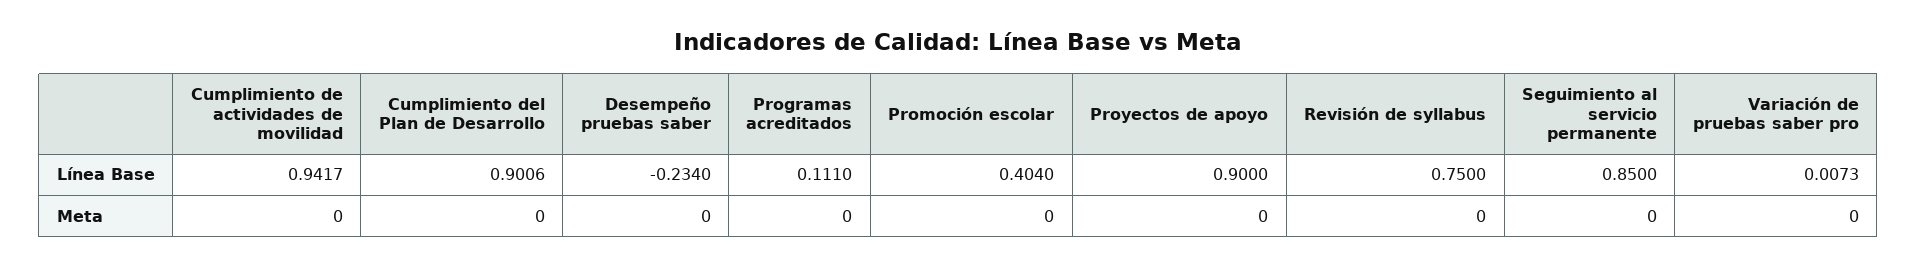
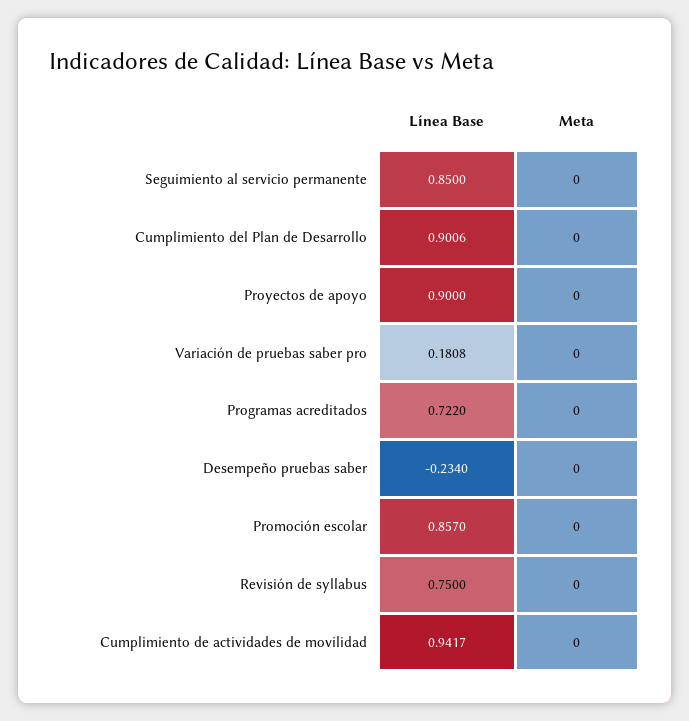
  {
    "Cumplimiento de actividades de movilidad": {
      "Línea Base": 0.9417,
      "Meta": 0
    },
    "Cumplimiento del Plan de Desarrollo": {
      "Línea Base": 0.9006,
      "Meta": 0
    },
    "Desempeño pruebas saber": {
      "Línea Base": -0.234,
      "Meta": 0
    },
    "Programas acreditados": {
-     "Línea Base": 0.111,
+     "Línea Base": 0.722,
      "Meta": 0
    },
    "Promoción escolar": {
-     "Línea Base": 0.404,
+     "Línea Base": 0.857,
      "Meta": 0
    },
    "Proyectos de apoyo": {
      "Línea Base": 0.9,
      "Meta": 0
    },
    "Revisión de syllabus": {
      "Línea Base": 0.75,
      "Meta": 0
    },
    "Seguimiento al servicio permanente": {
      "Línea Base": 0.85,
      "Meta": 0
    },
    "Variación de pruebas saber pro": {
-     "Línea Base": 0.0073,
+     "Línea Base": 0.1808,
      "Meta": 0
    }
  }

